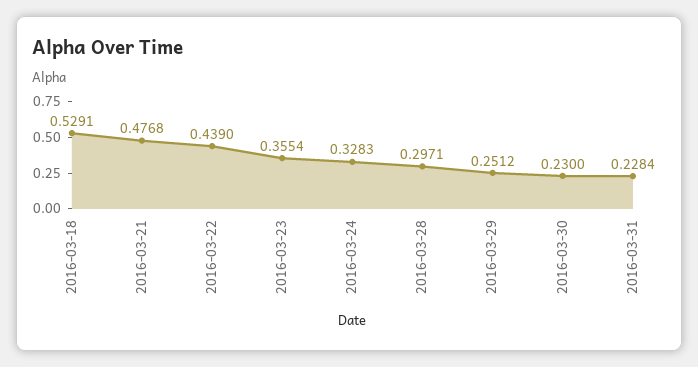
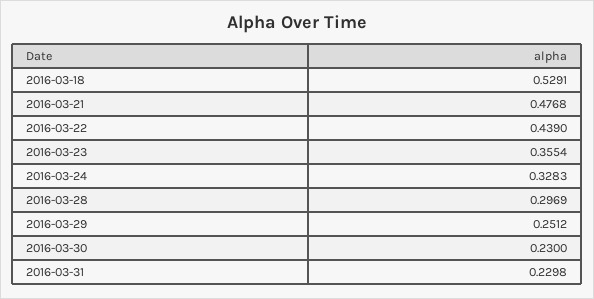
  {
    "2016-03-18": 0.5291,
    "2016-03-21": 0.4768,
    "2016-03-22": 0.439,
    "2016-03-23": 0.3554,
    "2016-03-24": 0.3283,
-   "2016-03-28": 0.2971,
+   "2016-03-28": 0.2969,
    "2016-03-29": 0.2512,
    "2016-03-30": 0.23,
-   "2016-03-31": 0.2284
+   "2016-03-31": 0.2298
  }

